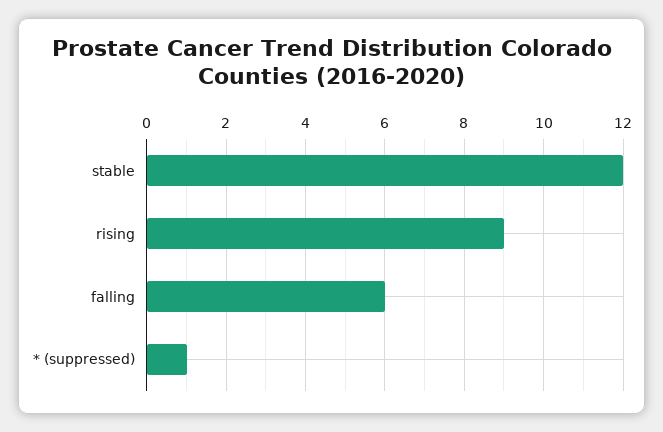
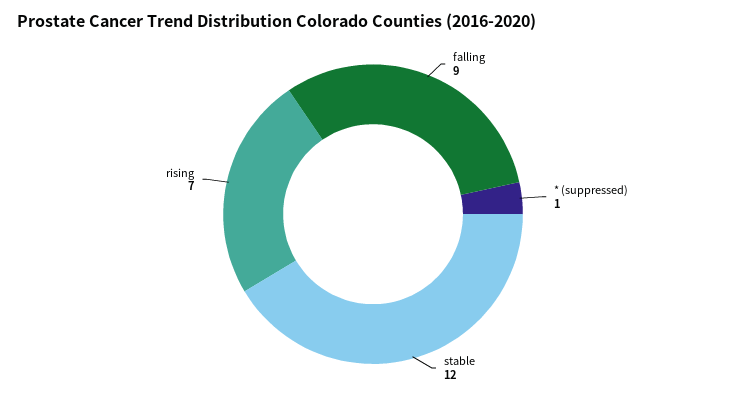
  {
    "stable": 12,
-   "rising": 9,
+   "rising": 7,
-   "falling": 6,
+   "falling": 9,
    "* (suppressed)": 1
  }

